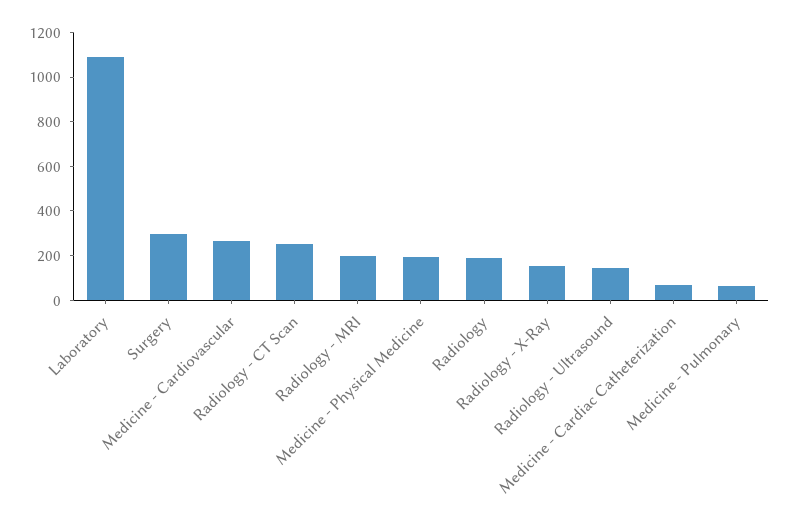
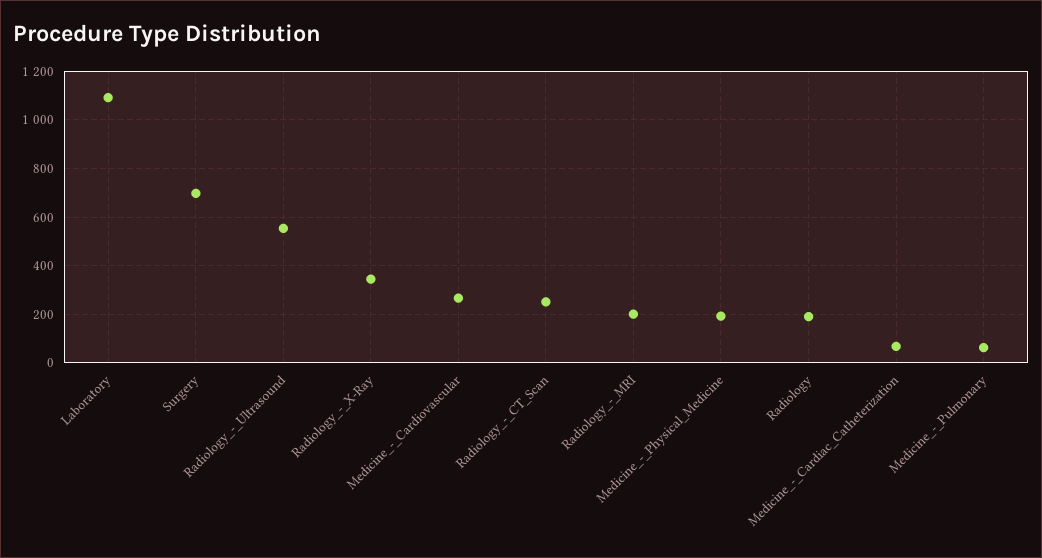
  {
    "Laboratory": 1100,
-   "Surgery": 300,
+   "Surgery": 700,
    "Medicine - Cardiovascular": 275,
    "Radiology - CT Scan": 250,
    "Radiology - MRI": 200,
    "Medicine - Physical Medicine": 200,
    "Radiology": 200,
-   "Radiology - X-Ray": 150,
+   "Radiology - X-Ray": 350,
-   "Radiology - Ultrasound": 150,
+   "Radiology - Ultrasound": 550,
    "Medicine - Cardiac Catheterization": 75,
    "Medicine - Pulmonary": 50
  }

